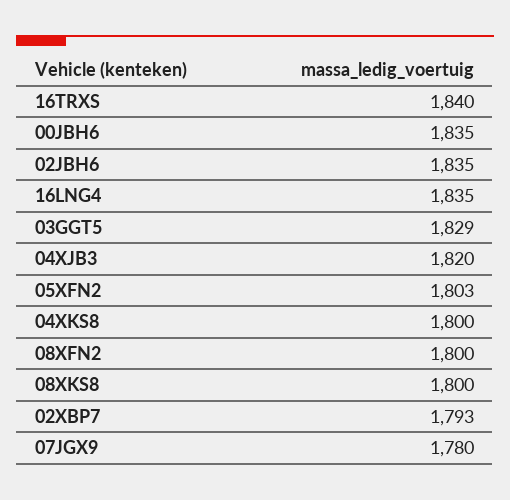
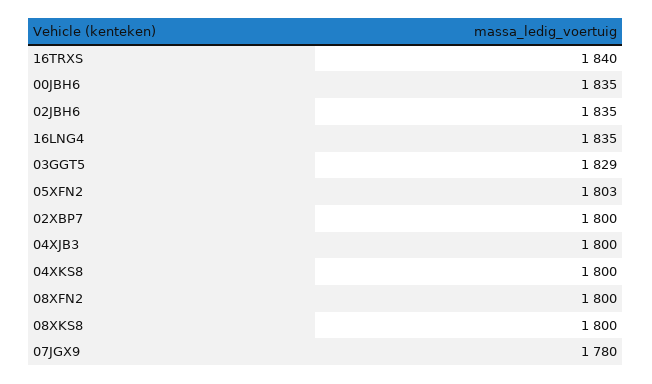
  {
    "16TRXS": 1840,
    "00JBH6": 1835,
    "02JBH6": 1835,
    "16LNG4": 1835,
    "03GGT5": 1829,
-   "04XJB3": 1820,
+   "04XJB3": 1800,
    "05XFN2": 1803,
    "04XKS8": 1800,
    "08XFN2": 1800,
    "08XKS8": 1800,
-   "02XBP7": 1793,
+   "02XBP7": 1800,
    "07JGX9": 1780
  }

